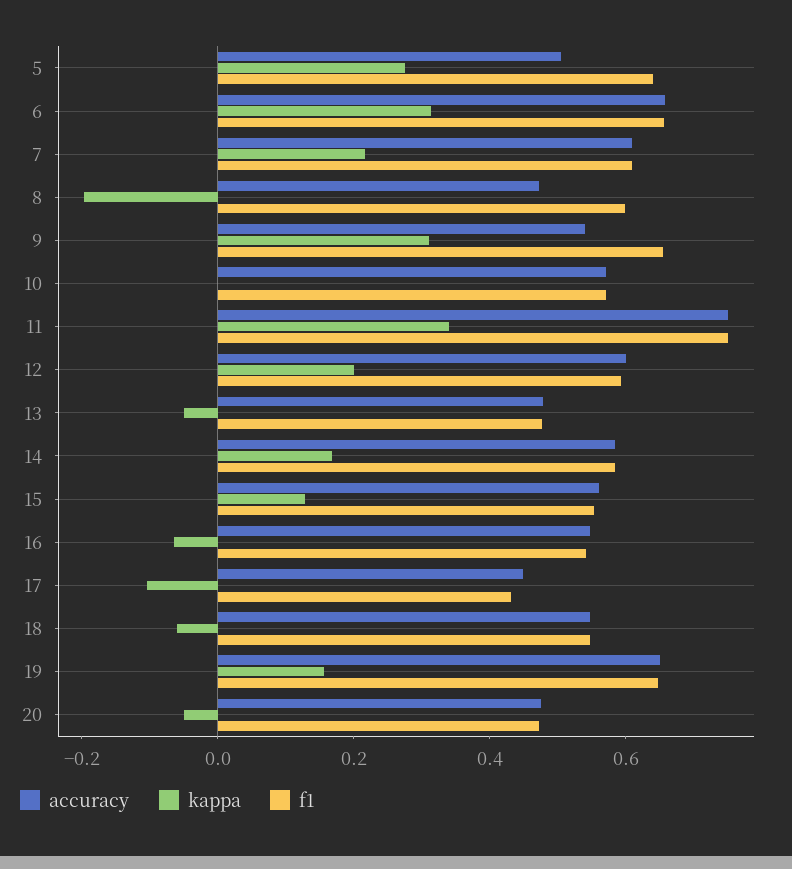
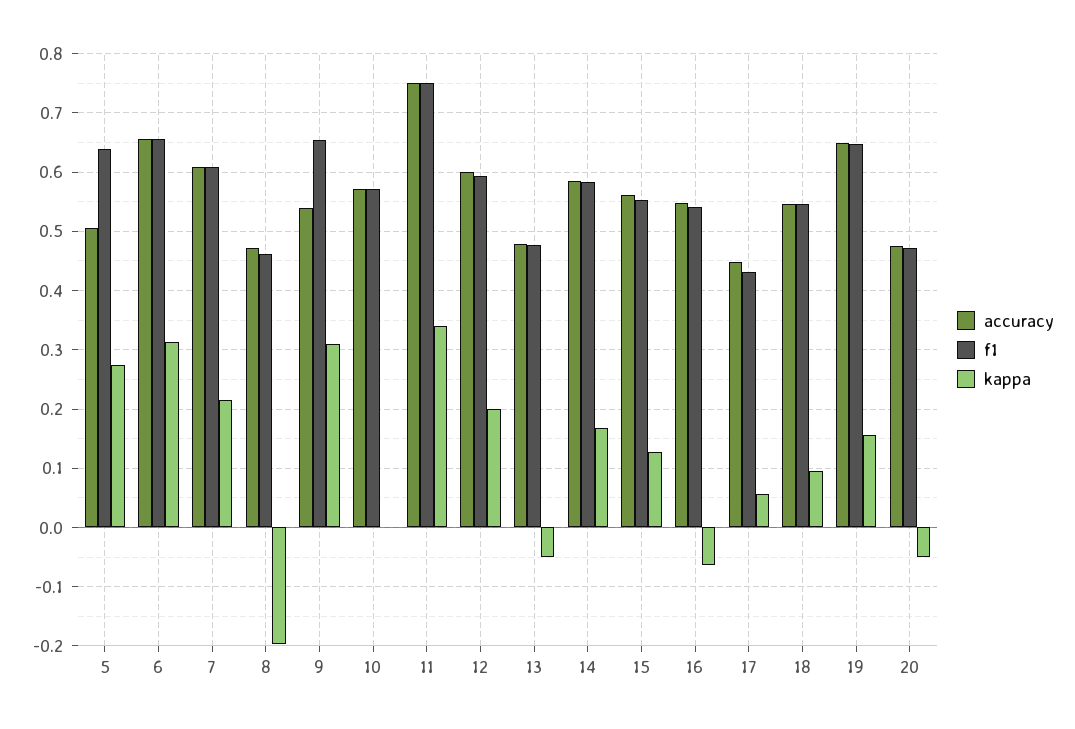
  {
    "accuracy": {
      "5": 0.5,
      "6": 0.66,
      "7": 0.6,
      "8": 0.48,
      "9": 0.54,
      "10": 0.58,
      "11": 0.76,
      "12": 0.6,
      "13": 0.48,
      "14": 0.58,
      "15": 0.56,
      "16": 0.54,
      "17": 0.44,
      "18": 0.54,
      "19": 0.66,
      "20": 0.48
    },
    "kappa": {
      "5": 0.28,
      "6": 0.32,
      "7": 0.22,
      "8": -0.2,
      "9": 0.32,
      "10": 0,
      "11": 0.34,
      "12": 0.2,
      "13": -0.04,
      "14": 0.16,
      "15": 0.12,
      "16": -0.06,
-     "17": -0.1,
+     "17": 0.06,
-     "18": -0.05,
+     "18": 0.1,
      "19": 0.16,
      "20": -0.06
    },
    "f1": {
      "5": 0.64,
      "6": 0.66,
      "7": 0.6,
-     "8": 0.6,
+     "8": 0.46,
      "9": 0.66,
      "10": 0.58,
      "11": 0.76,
      "12": 0.6,
      "13": 0.48,
      "14": 0.58,
      "15": 0.56,
      "16": 0.54,
      "17": 0.44,
      "18": 0.54,
      "19": 0.64,
      "20": 0.48
    }
  }

